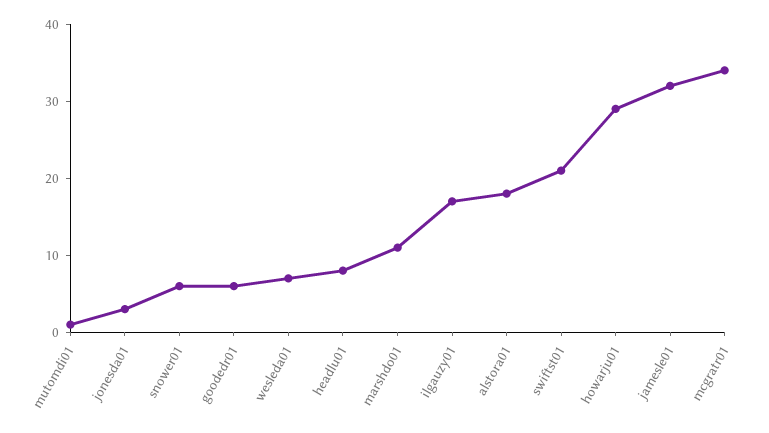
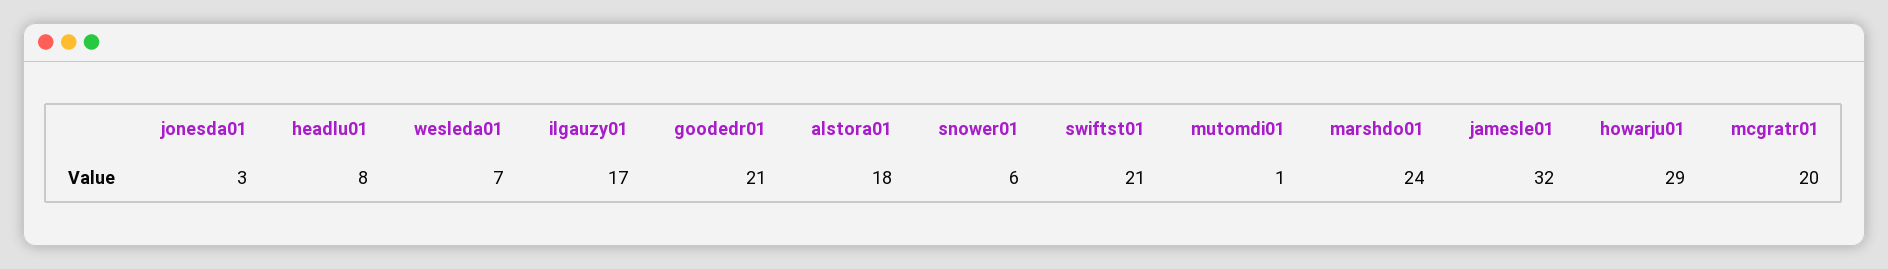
  {
    "mutomdi01": 1,
    "jonesda01": 3,
    "snower01": 6,
-   "goodedr01": 5,
+   "goodedr01": 21,
    "wesleda01": 7,
    "headlu01": 8,
-   "marshdo01": 10,
+   "marshdo01": 24,
    "ilgauzy01": 17,
    "alstora01": 18,
    "swiftst01": 21,
    "howarju01": 29,
    "jamesle01": 32,
-   "mcgratr01": 35
+   "mcgratr01": 20
  }

